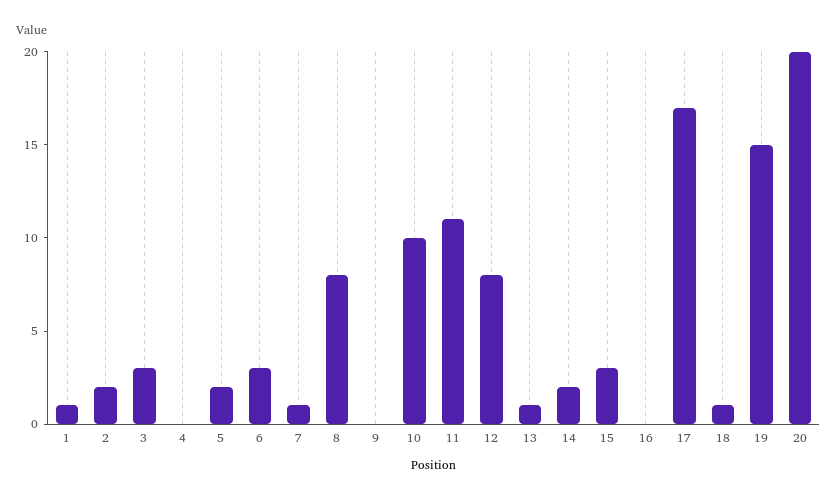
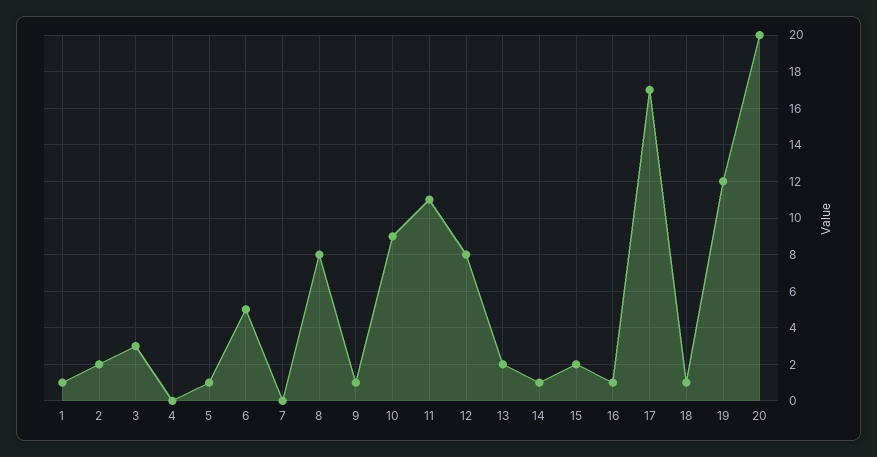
  {
    "1": 1,
    "2": 2,
    "3": 3,
    "4": 0,
-   "5": 2,
+   "5": 1,
-   "6": 3,
+   "6": 5,
-   "7": 1,
+   "7": 0,
    "8": 8,
-   "9": 0,
+   "9": 1,
-   "10": 10,
+   "10": 9,
    "11": 11,
    "12": 8,
-   "13": 1,
+   "13": 2,
-   "14": 2,
+   "14": 1,
-   "15": 3,
+   "15": 2,
-   "16": 0,
+   "16": 1,
    "17": 17,
    "18": 1,
-   "19": 15,
+   "19": 12,
    "20": 20
  }

